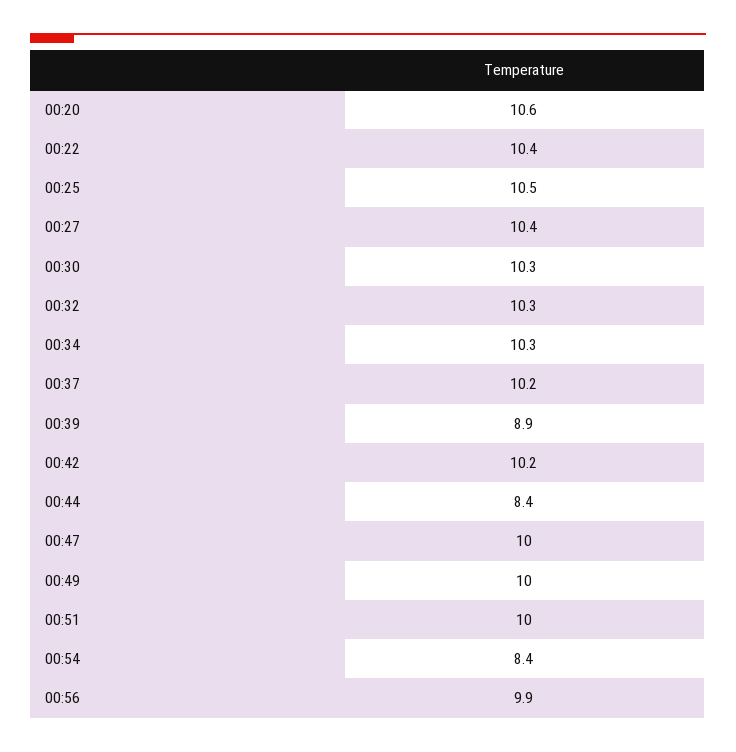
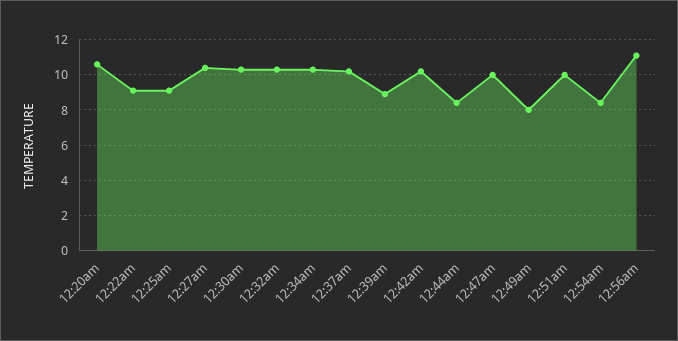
  {
    "00:20": 10.6,
-   "00:22": 10.4,
+   "00:22": 9,
-   "00:25": 10.5,
+   "00:25": 9,
    "00:27": 10.4,
    "00:30": 10.3,
    "00:32": 10.3,
    "00:34": 10.3,
    "00:37": 10.2,
    "00:39": 8.9,
    "00:42": 10.2,
    "00:44": 8.4,
    "00:47": 10,
-   "00:49": 10,
+   "00:49": 8,
    "00:51": 10,
    "00:54": 8.4,
-   "00:56": 9.9
+   "00:56": 11
  }

